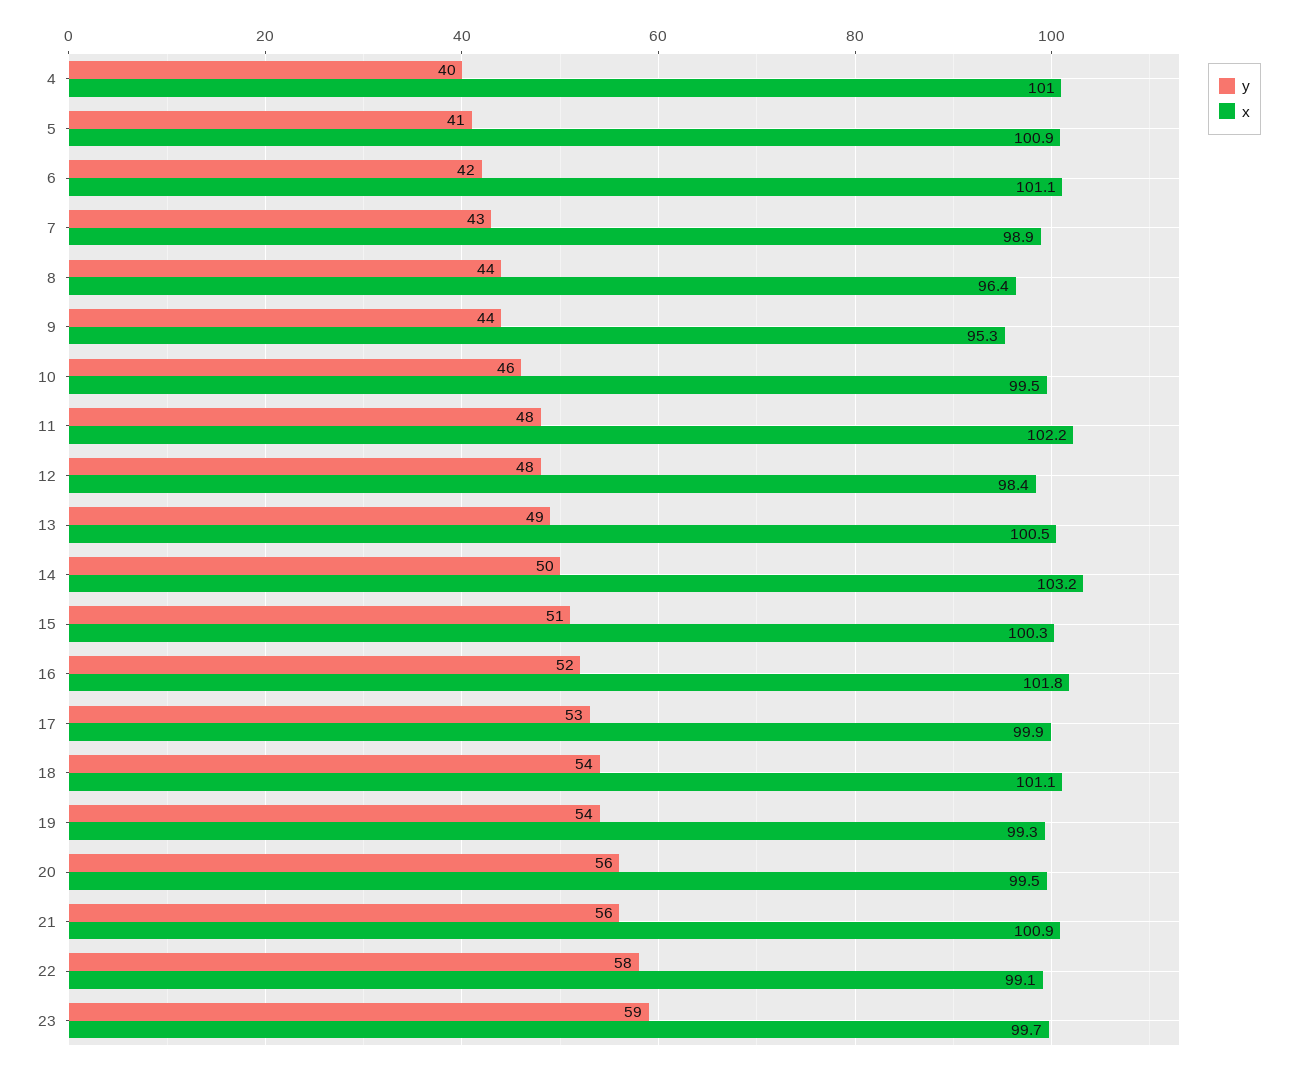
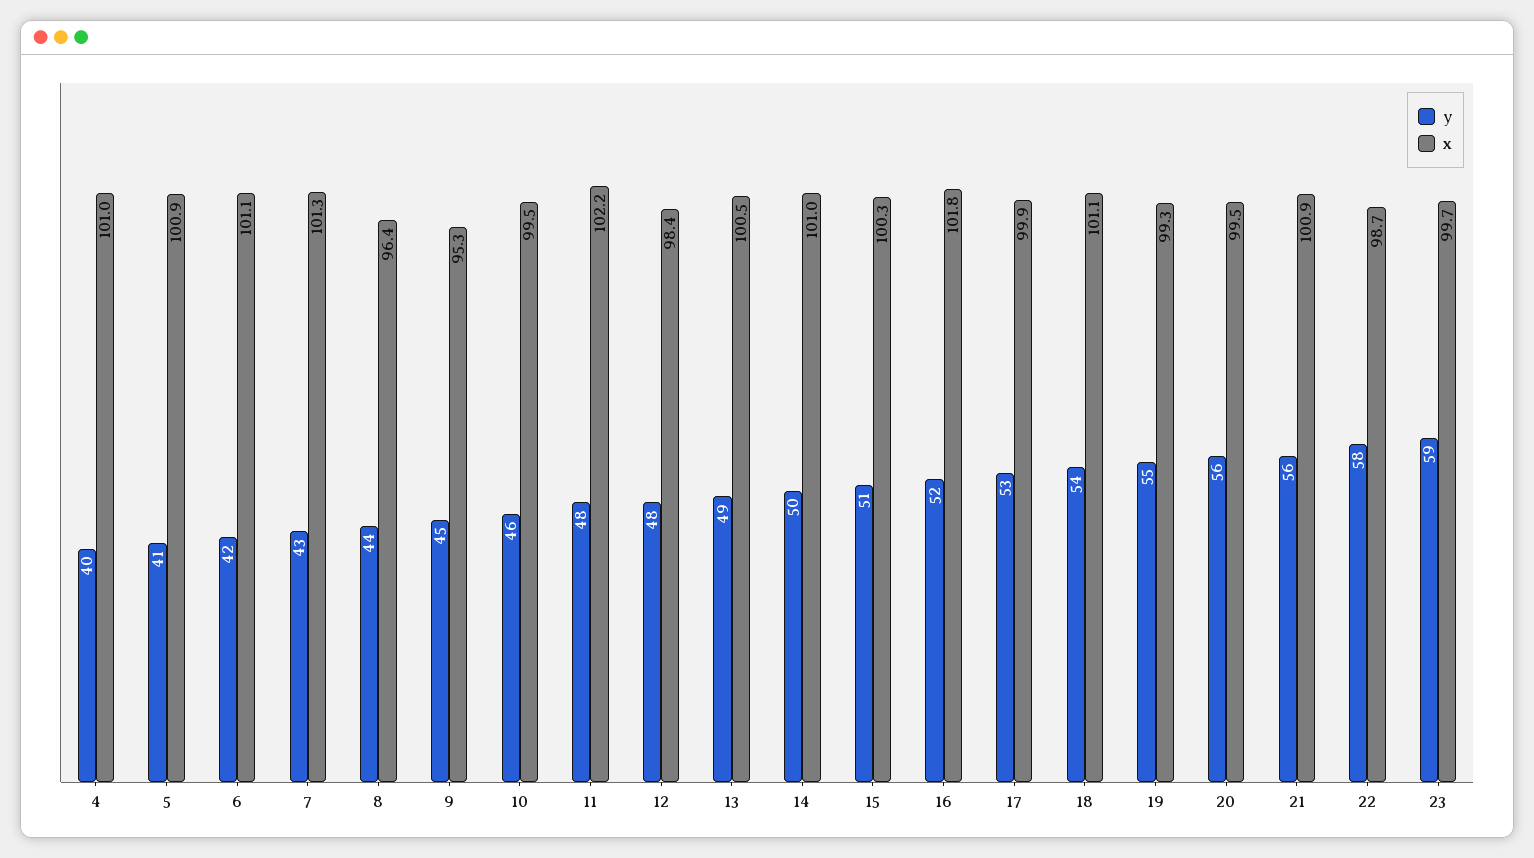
  {
    "y": {
      "4": 40,
      "5": 41,
      "6": 42,
      "7": 43,
      "8": 44,
-     "9": 44,
+     "9": 45,
      "10": 46,
      "11": 48,
      "12": 48,
      "13": 49,
      "14": 50,
      "15": 51,
      "16": 52,
      "17": 53,
      "18": 54,
-     "19": 54,
+     "19": 55,
      "20": 56,
      "21": 56,
      "22": 58,
      "23": 59
    },
    "x": {
      "4": 101,
      "5": 100.9,
      "6": 101.1,
-     "7": 98.9,
+     "7": 101.3,
      "8": 96.4,
      "9": 95.3,
      "10": 99.5,
      "11": 102.2,
      "12": 98.4,
      "13": 100.5,
-     "14": 103.2,
+     "14": 101,
      "15": 100.3,
      "16": 101.8,
      "17": 99.9,
      "18": 101.1,
      "19": 99.3,
      "20": 99.5,
      "21": 100.9,
-     "22": 99.1,
+     "22": 98.7,
      "23": 99.7
    }
  }

